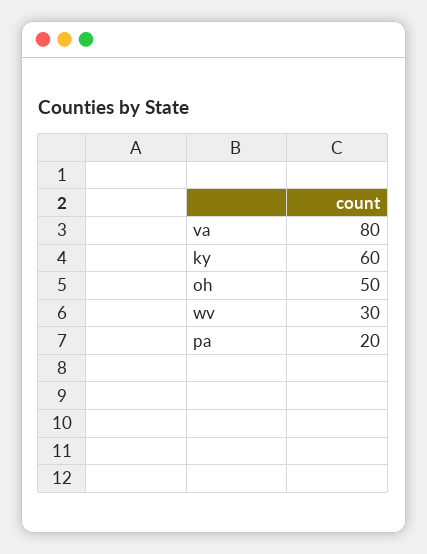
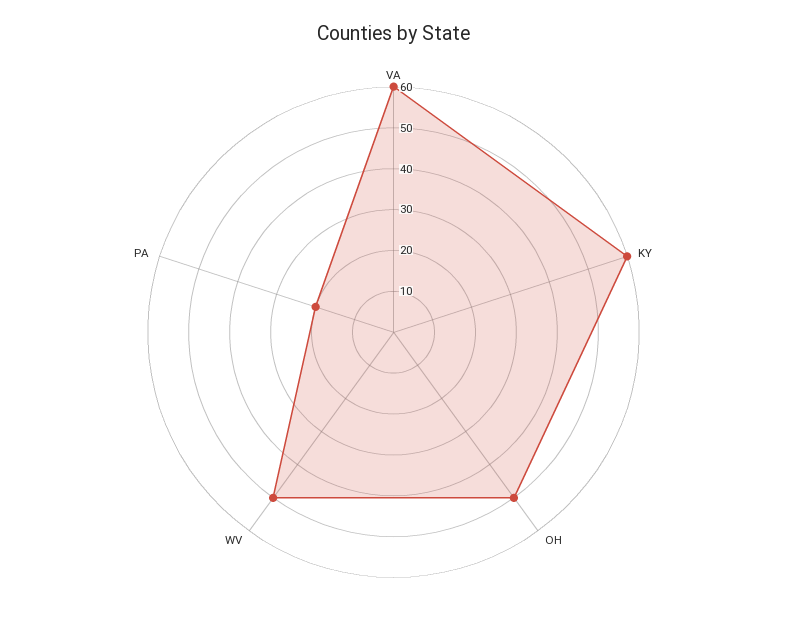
  {
-   "va": 80,
+   "va": 60,
    "ky": 60,
    "oh": 50,
-   "wv": 30,
+   "wv": 50,
    "pa": 20
  }

